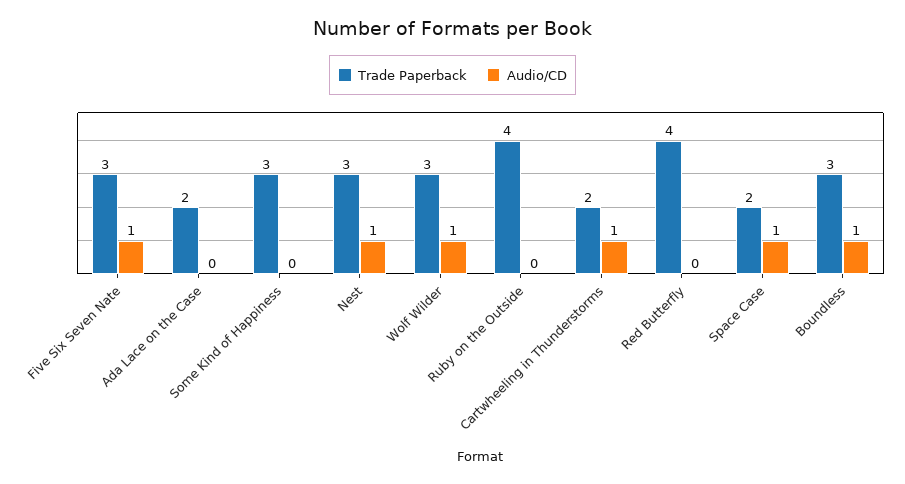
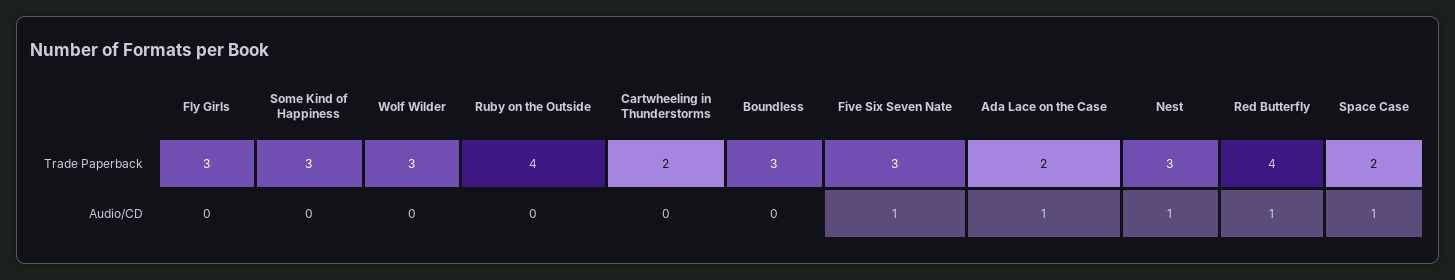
  {
    "Trade Paperback": {
      "Five Six Seven Nate": 3,
      "Ada Lace on the Case": 2,
      "Some Kind of Happiness": 3,
      "Nest": 3,
      "Wolf Wilder": 3,
      "Ruby on the Outside": 4,
      "Cartwheeling in Thunderstorms": 2,
      "Red Butterfly": 4,
      "Space Case": 2,
-     "Boundless": 3
+     "Boundless": 3,
+     "Fly Girls": 3
    },
    "Audio/CD": {
      "Five Six Seven Nate": 1,
-     "Ada Lace on the Case": 0,
+     "Ada Lace on the Case": 1,
      "Some Kind of Happiness": 0,
      "Nest": 1,
-     "Wolf Wilder": 1,
+     "Wolf Wilder": 0,
      "Ruby on the Outside": 0,
-     "Cartwheeling in Thunderstorms": 1,
+     "Cartwheeling in Thunderstorms": 0,
-     "Red Butterfly": 0,
+     "Red Butterfly": 1,
      "Space Case": 1,
-     "Boundless": 1
+     "Boundless": 0,
+     "Fly Girls": 0
    }
  }

